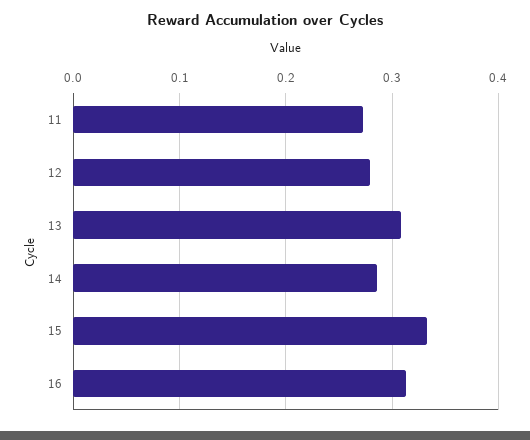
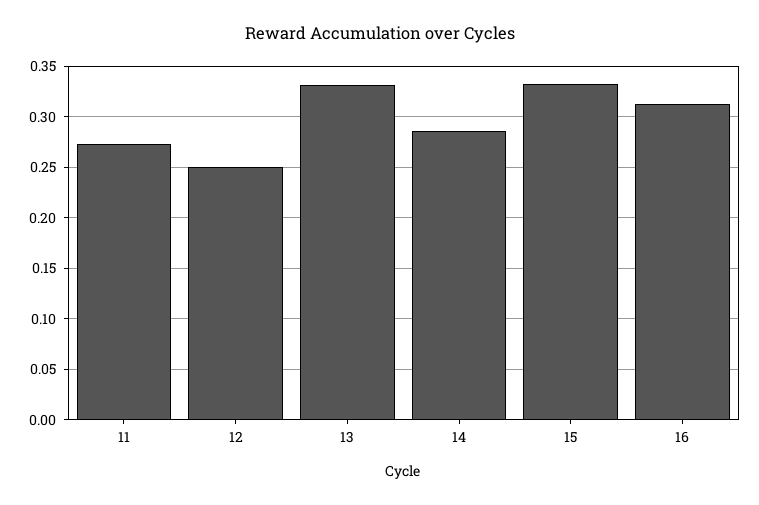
  {
    "11": 0.27,
-   "12": 0.28,
+   "12": 0.25,
-   "13": 0.31,
+   "13": 0.33,
    "14": 0.29,
    "15": 0.33,
    "16": 0.31
  }

